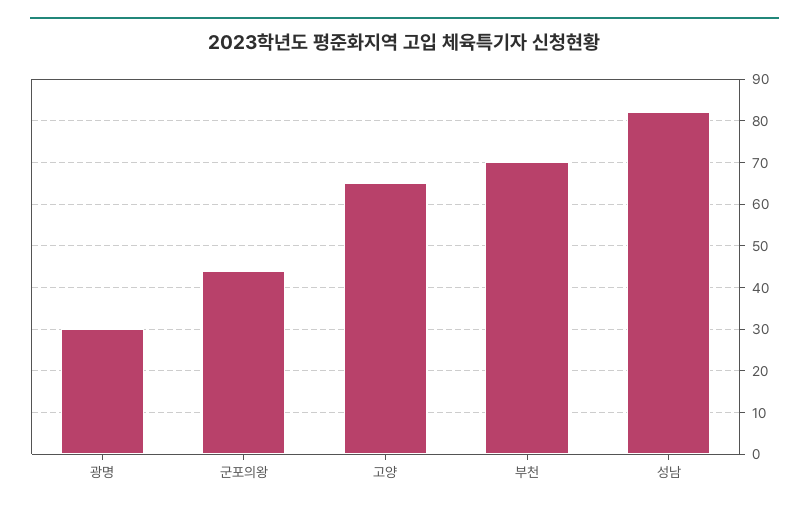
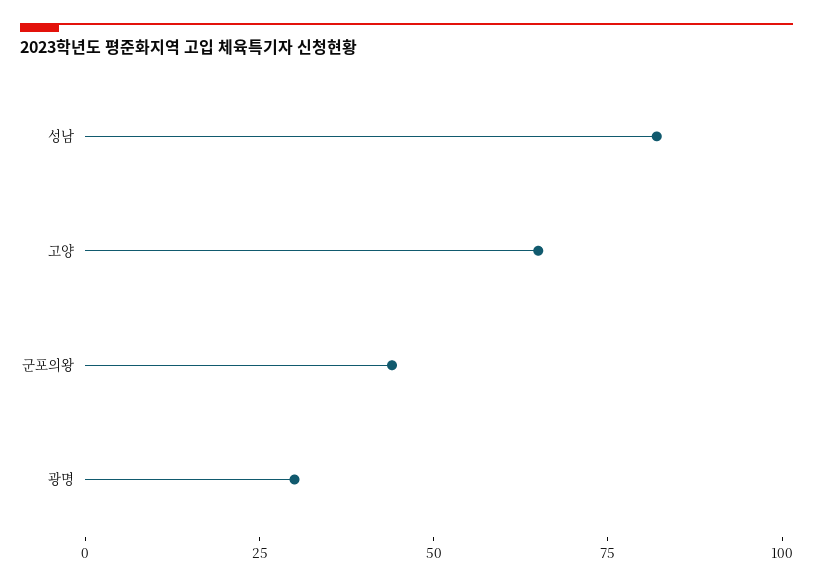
  {
    "광명": 30,
    "군포의왕": 45,
    "고양": 65,
-   "부천": 70,
    "성남": 80
  }

